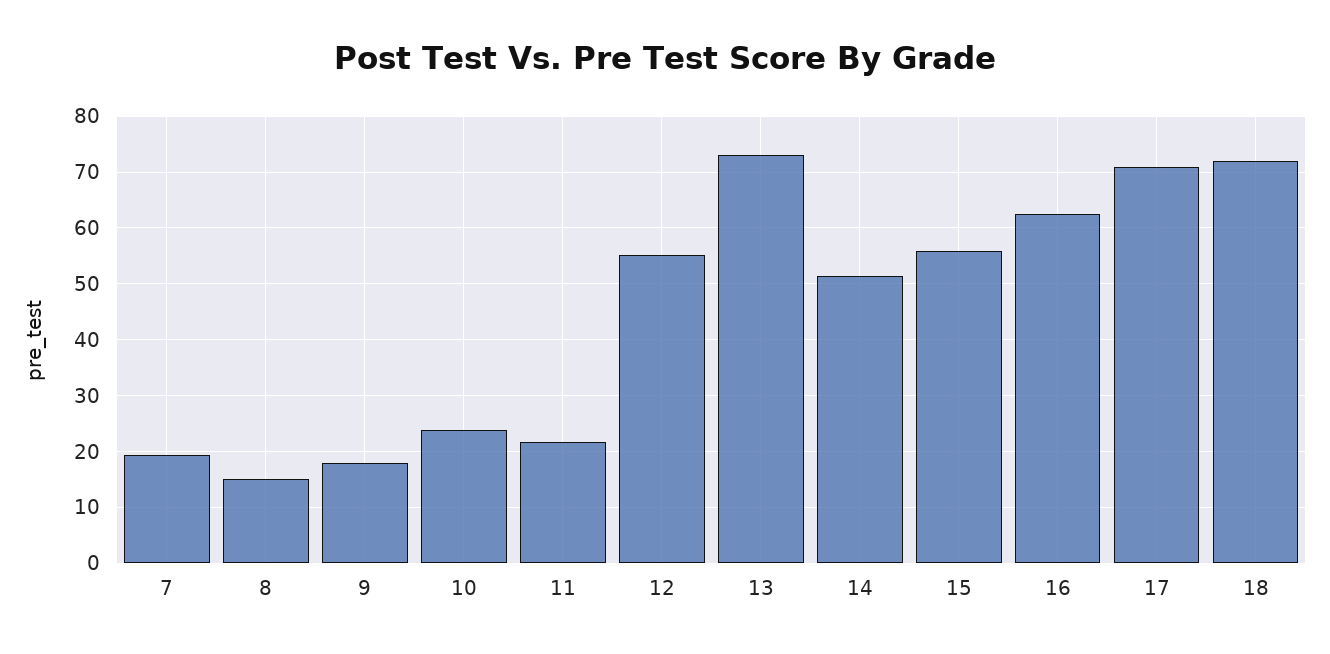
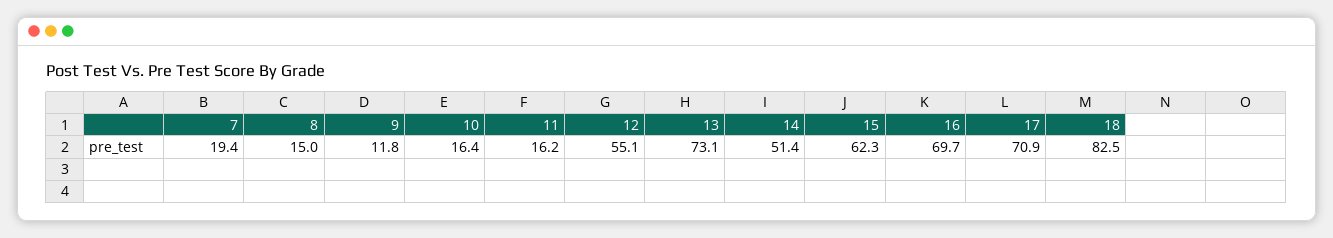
  {
    "7": 19.4,
    "8": 15,
-   "9": 18,
+   "9": 11.8,
-   "10": 24,
+   "10": 16.4,
-   "11": 22,
+   "11": 16.2,
    "12": 55.1,
    "13": 73.1,
    "14": 51.4,
-   "15": 56,
+   "15": 62.3,
-   "16": 62,
+   "16": 69.7,
    "17": 70.9,
-   "18": 72
+   "18": 82.5
  }

